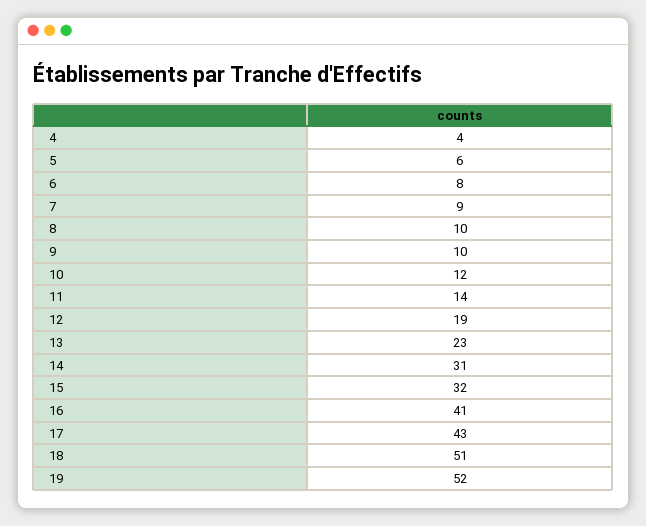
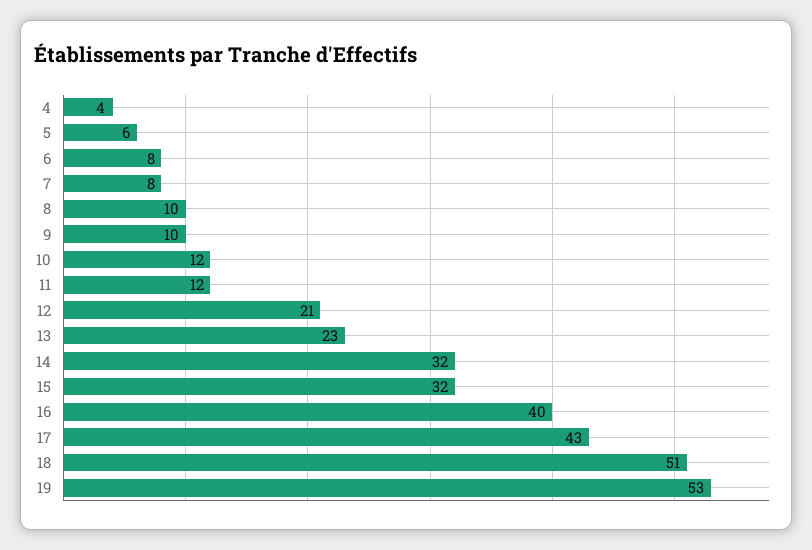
  {
    "4": 4,
    "5": 6,
    "6": 8,
-   "7": 9,
+   "7": 8,
    "8": 10,
    "9": 10,
    "10": 12,
-   "11": 14,
+   "11": 12,
-   "12": 19,
+   "12": 21,
    "13": 23,
-   "14": 31,
+   "14": 32,
    "15": 32,
-   "16": 41,
+   "16": 40,
    "17": 43,
    "18": 51,
-   "19": 52
+   "19": 53
  }

